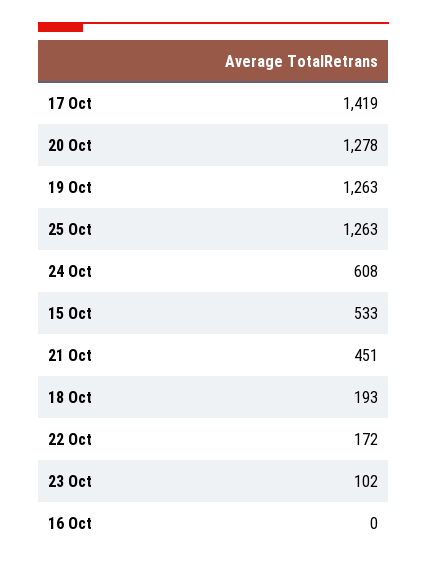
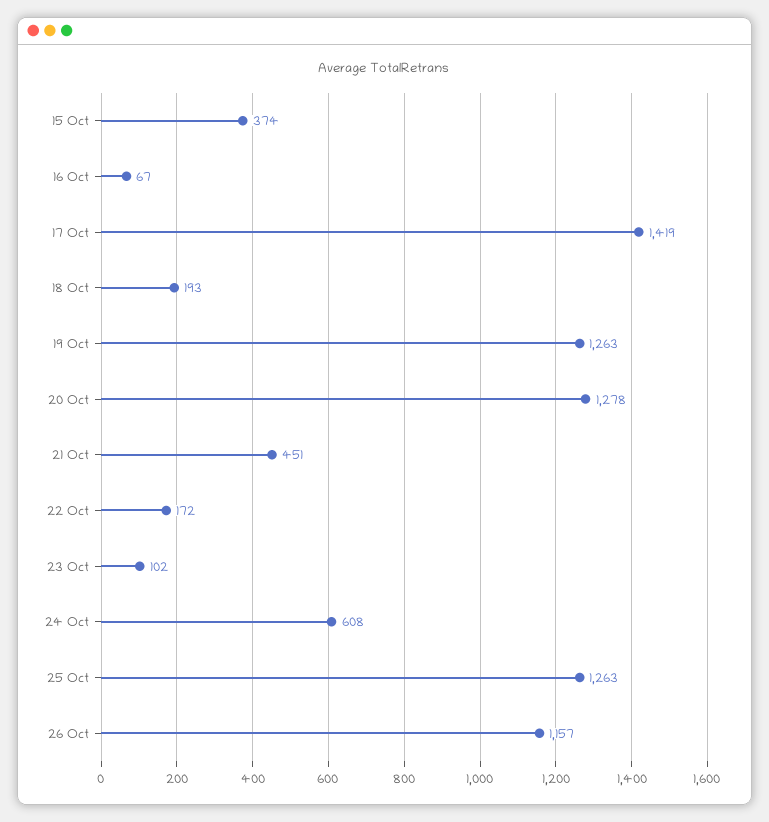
  {
    "17 Oct": 1419,
    "20 Oct": 1278,
    "19 Oct": 1263,
    "25 Oct": 1263,
    "24 Oct": 608,
-   "15 Oct": 533,
+   "15 Oct": 374,
    "21 Oct": 451,
    "18 Oct": 193,
    "22 Oct": 172,
    "23 Oct": 102,
-   "16 Oct": 0
+   "16 Oct": 67,
+   "26 Oct": 1157
  }

